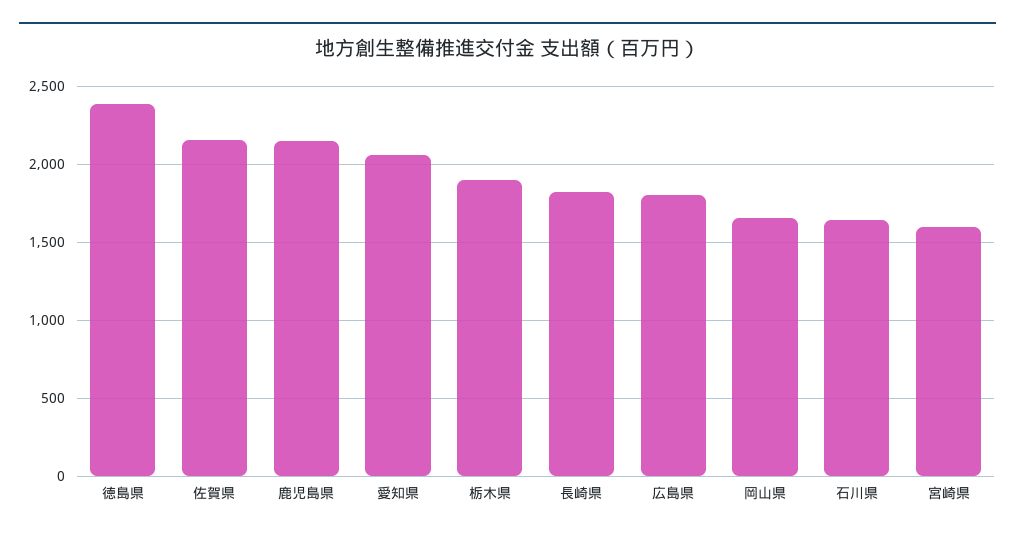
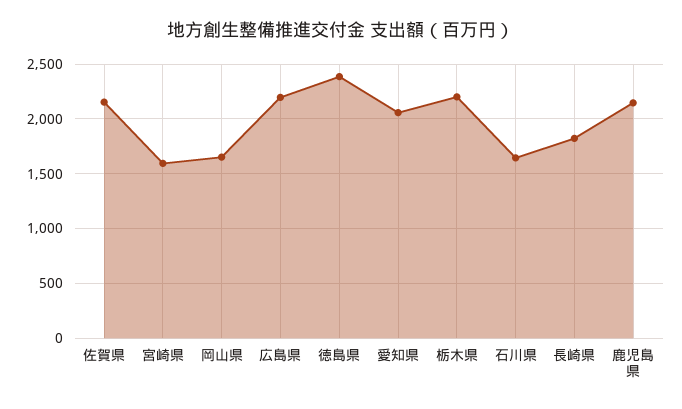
  {
    "徳島県": 2400,
    "佐賀県": 2150,
    "鹿児島県": 2150,
    "愛知県": 2050,
-   "栃木県": 1900,
+   "栃木県": 2200,
    "長崎県": 1800,
-   "広島県": 1800,
+   "広島県": 2200,
    "岡山県": 1650,
    "石川県": 1650,
    "宮崎県": 1600
  }

